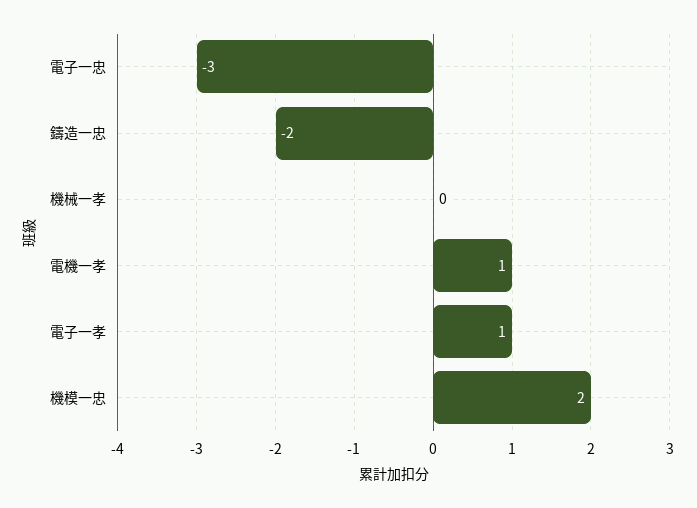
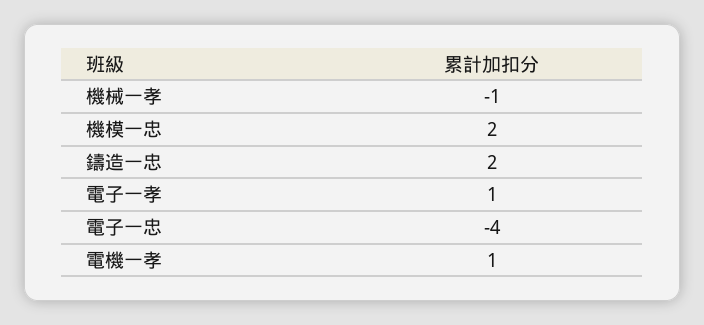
  {
-   "電子一忠": -3,
+   "電子一忠": -4,
-   "鑄造一忠": -2,
+   "鑄造一忠": 2,
-   "機械一孝": 0,
+   "機械一孝": -1,
    "電機一孝": 1,
    "電子一孝": 1,
    "機模一忠": 2
  }

